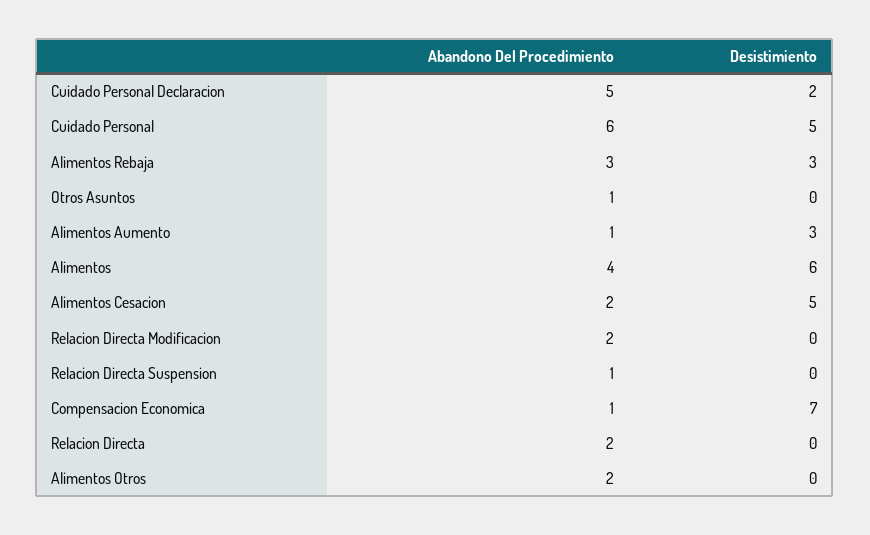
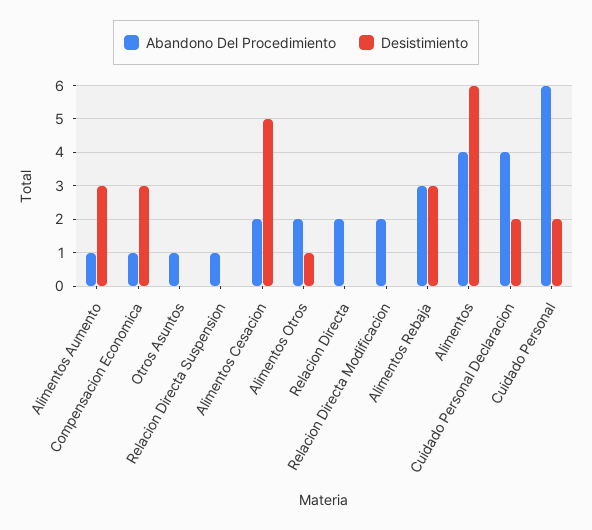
  {
    "Abandono Del Procedimiento": {
-     "Cuidado Personal Declaracion": 5,
+     "Cuidado Personal Declaracion": 4,
      "Cuidado Personal": 6,
      "Alimentos Rebaja": 3,
      "Otros Asuntos": 1,
      "Alimentos Aumento": 1,
      "Alimentos": 4,
      "Alimentos Cesacion": 2,
      "Relacion Directa Modificacion": 2,
      "Relacion Directa Suspension": 1,
      "Compensacion Economica": 1,
      "Relacion Directa": 2,
      "Alimentos Otros": 2
    },
    "Desistimiento": {
      "Cuidado Personal Declaracion": 2,
-     "Cuidado Personal": 5,
+     "Cuidado Personal": 2,
      "Alimentos Rebaja": 3,
      "Otros Asuntos": 0,
      "Alimentos Aumento": 3,
      "Alimentos": 6,
      "Alimentos Cesacion": 5,
      "Relacion Directa Modificacion": 0,
      "Relacion Directa Suspension": 0,
-     "Compensacion Economica": 7,
+     "Compensacion Economica": 3,
      "Relacion Directa": 0,
-     "Alimentos Otros": 0
+     "Alimentos Otros": 1
    }
  }

